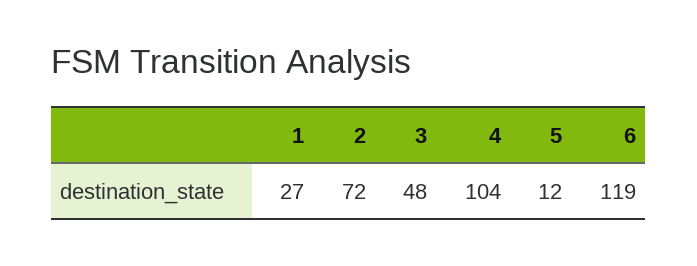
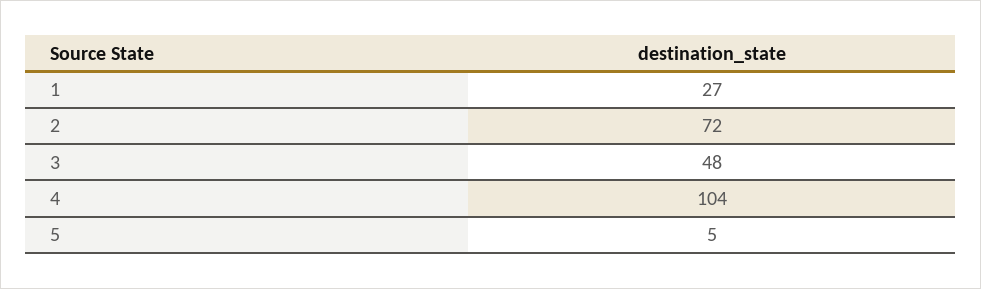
  {
    "1": 27,
    "2": 72,
    "3": 48,
    "4": 104,
-   "5": 12,
+   "5": 5
-   "6": 119
  }

